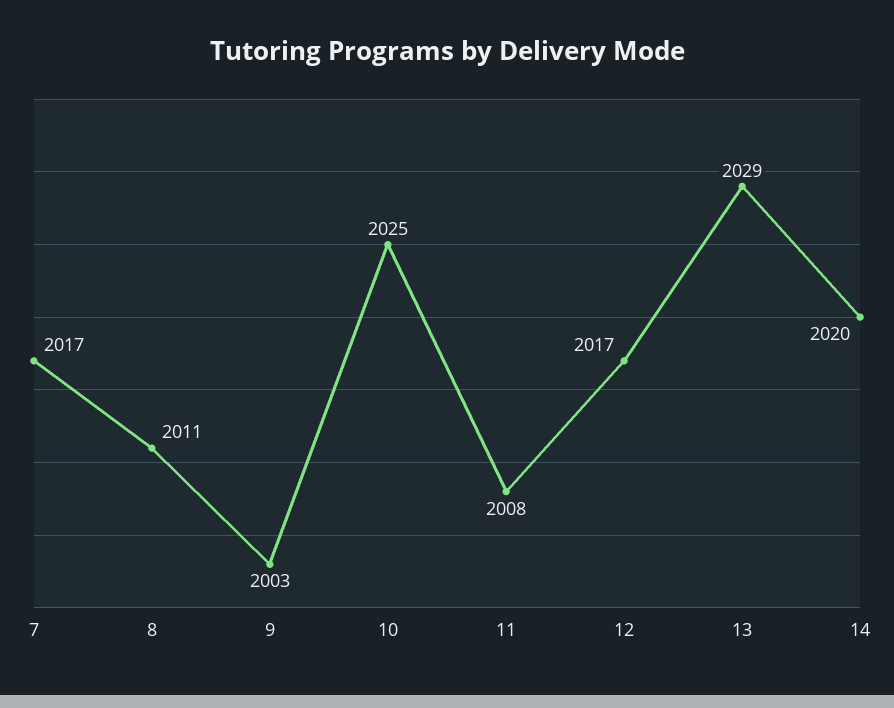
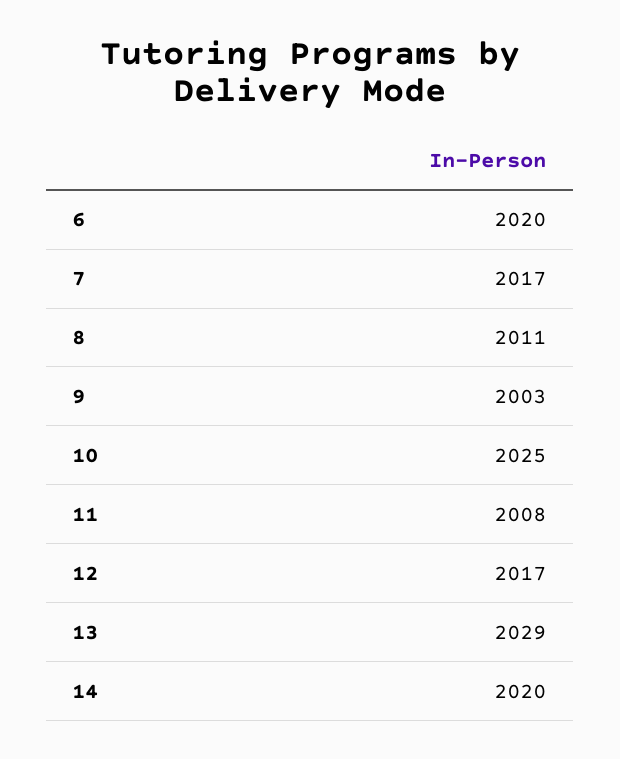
  {
    "7": 2017,
    "8": 2011,
    "9": 2003,
    "10": 2025,
    "11": 2008,
    "12": 2017,
    "13": 2029,
-   "14": 2020
+   "14": 2020,
+   "6": 2020
  }

